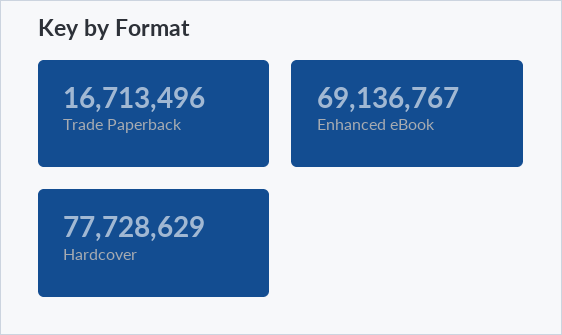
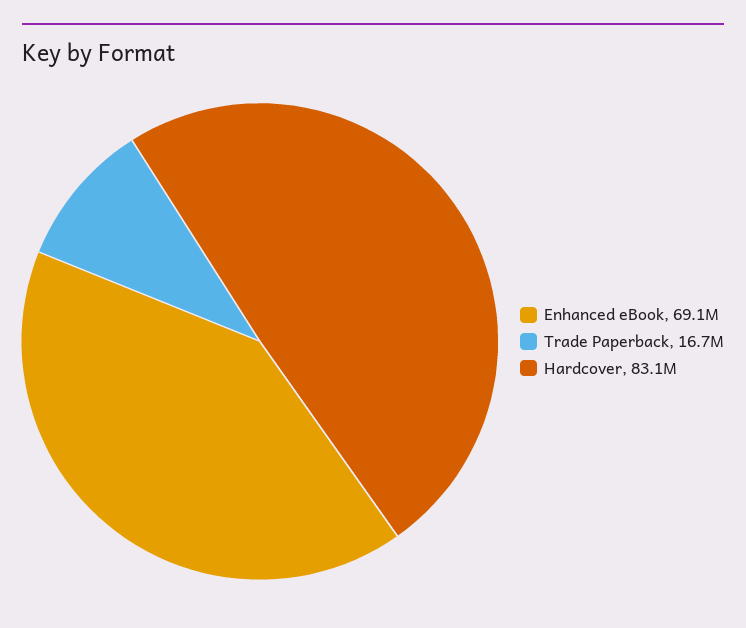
  {
    "Trade Paperback": 16713496,
    "Enhanced eBook": 69136767,
-   "Hardcover": 77728629
+   "Hardcover": 83100000
  }

